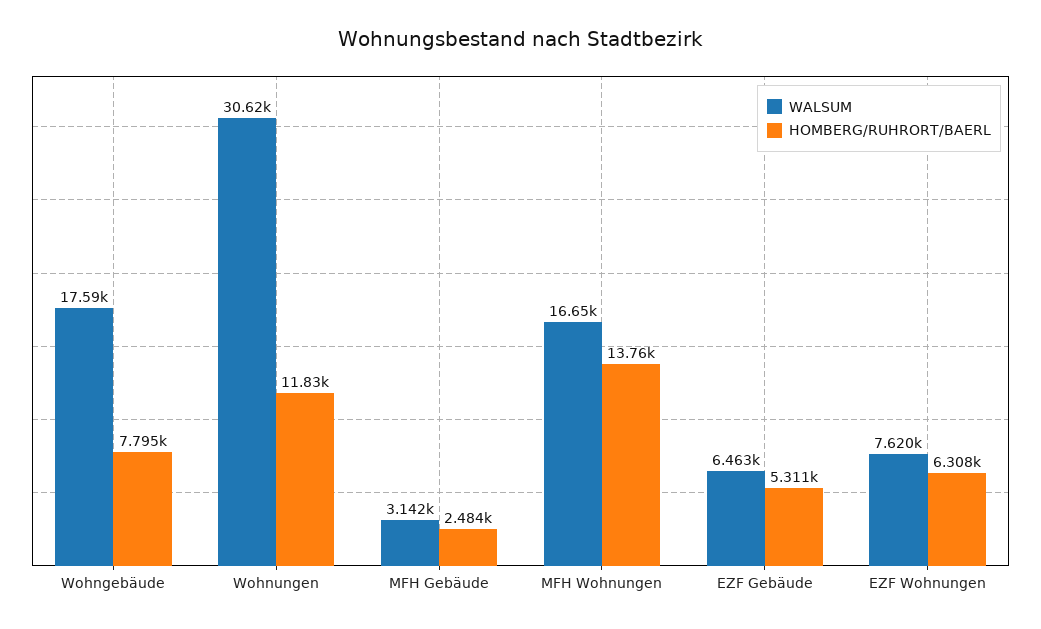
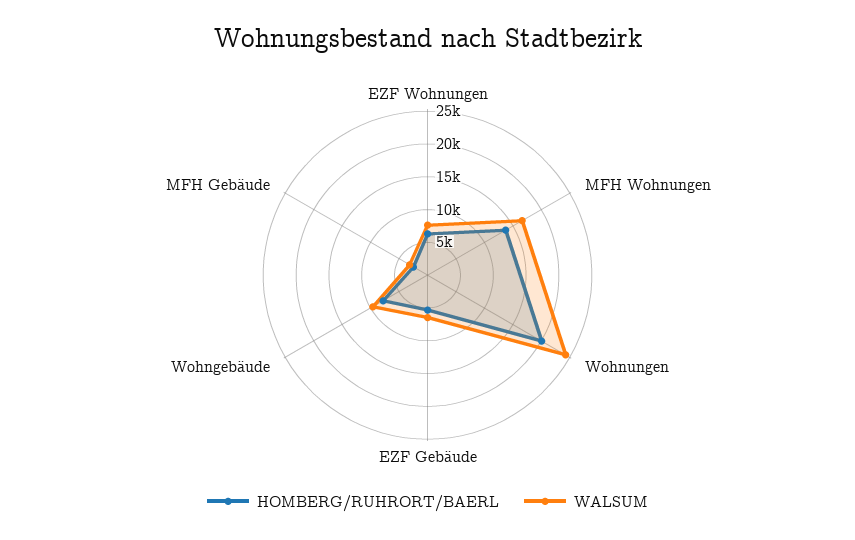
  {
    "WALSUM": {
-     "Wohngebäude": 17590,
+     "Wohngebäude": 10000,
-     "Wohnungen": 30620,
+     "Wohnungen": 25000,
      "MFH Gebäude": 3142,
      "MFH Wohnungen": 16650,
      "EZF Gebäude": 6463,
      "EZF Wohnungen": 7620
    },
    "HOMBERG/RUHRORT/BAERL": {
      "Wohngebäude": 7795,
-     "Wohnungen": 11830,
+     "Wohnungen": 20000,
      "MFH Gebäude": 2484,
      "MFH Wohnungen": 13760,
      "EZF Gebäude": 5311,
      "EZF Wohnungen": 6308
    }
  }

